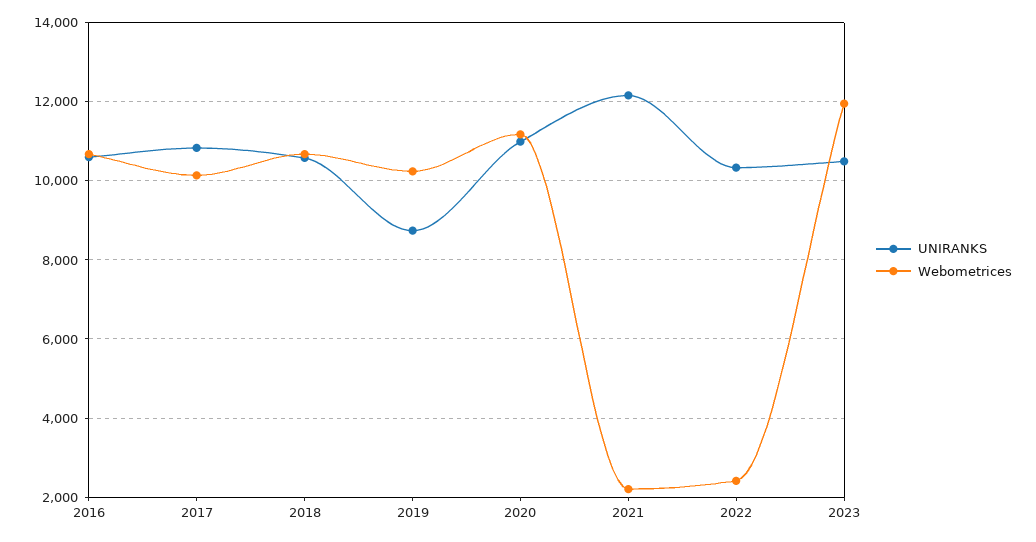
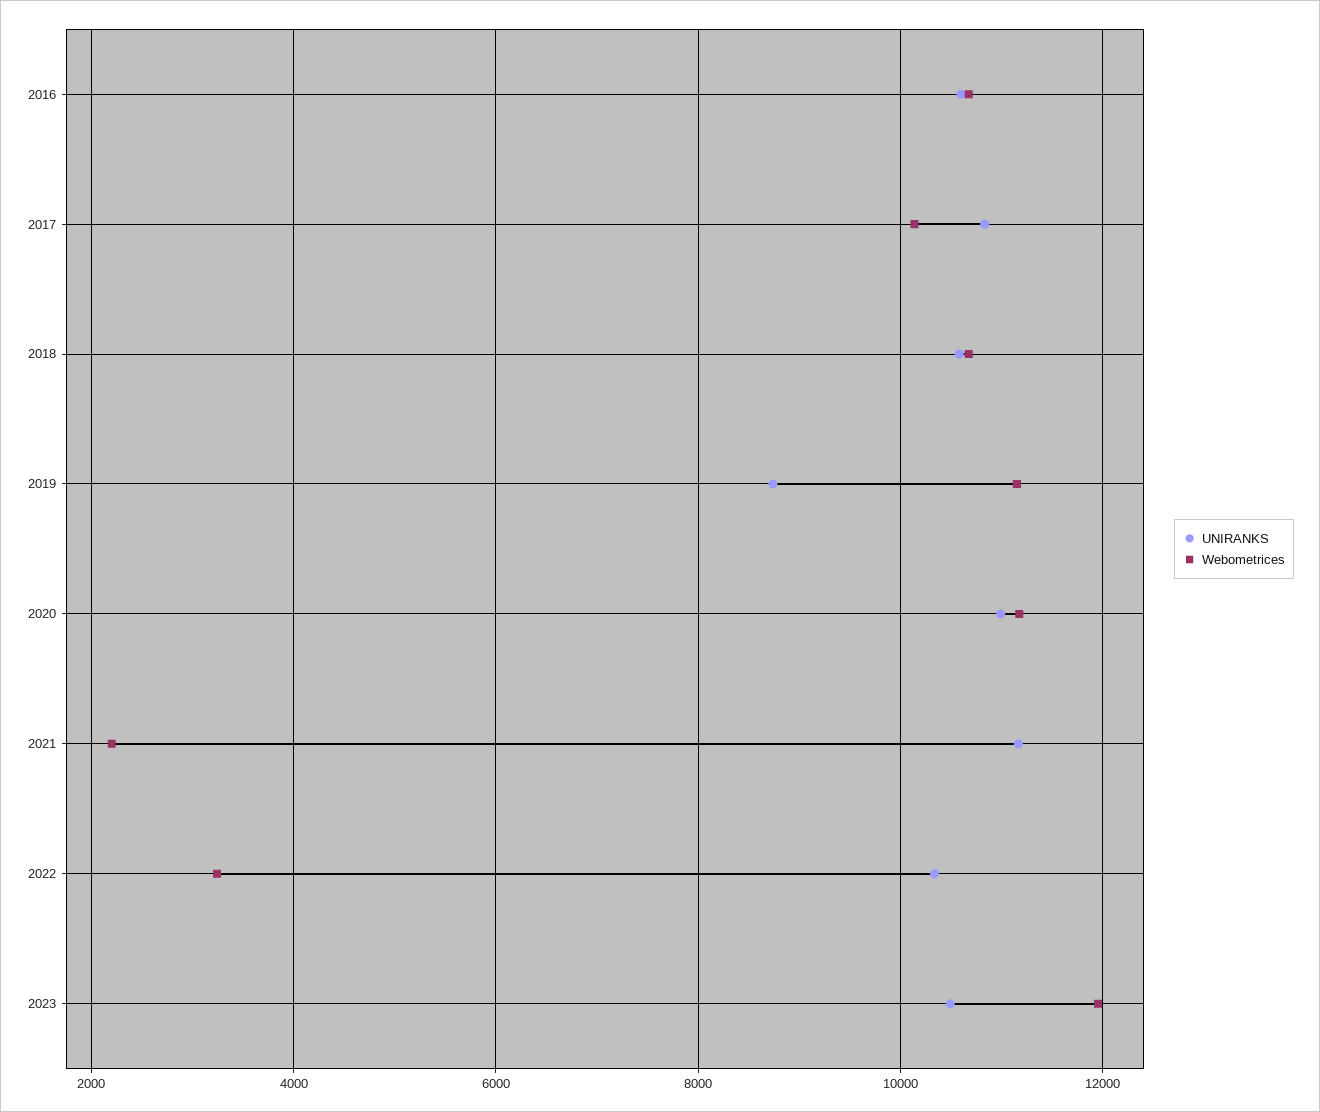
  {
    "UNIRANKS": {
      "2016": 10600,
      "2017": 10800,
      "2018": 10600,
      "2019": 8800,
      "2020": 11000,
-     "2021": 12200,
+     "2021": 11200,
      "2022": 10400,
      "2023": 10400
    },
    "Webometrices": {
      "2016": 10600,
      "2017": 10200,
      "2018": 10600,
-     "2019": 10200,
+     "2019": 11200,
      "2020": 11200,
      "2021": 2200,
-     "2022": 2400,
+     "2022": 3200,
      "2023": 12000
    }
  }

